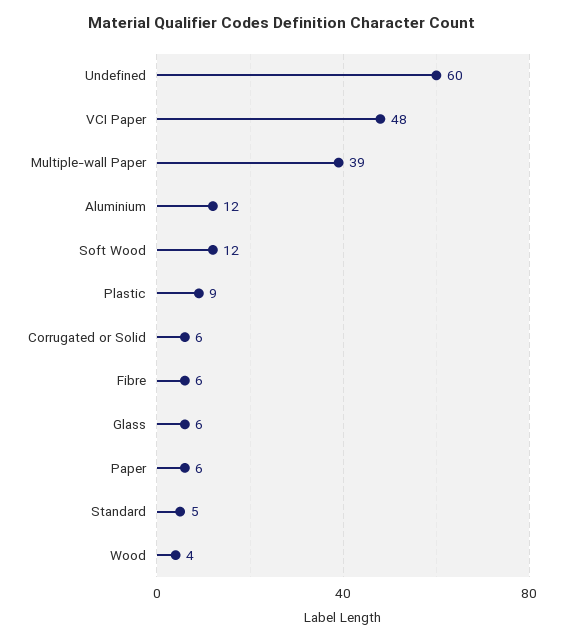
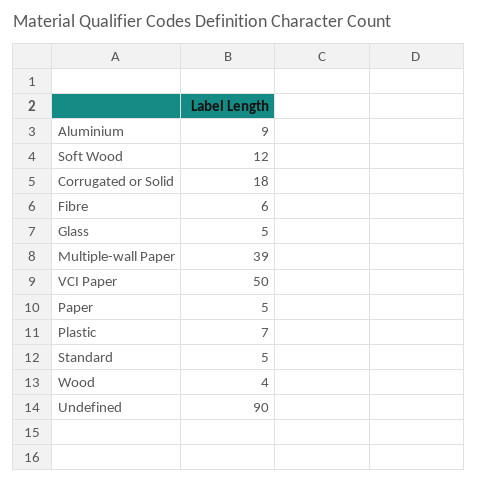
  {
-   "Undefined": 60,
+   "Undefined": 90,
-   "VCI Paper": 48,
+   "VCI Paper": 50,
    "Multiple-wall Paper": 39,
-   "Aluminium": 12,
+   "Aluminium": 9,
    "Soft Wood": 12,
-   "Plastic": 9,
+   "Plastic": 7,
-   "Corrugated or Solid": 6,
+   "Corrugated or Solid": 18,
    "Fibre": 6,
-   "Glass": 6,
+   "Glass": 5,
-   "Paper": 6,
+   "Paper": 5,
    "Standard": 5,
    "Wood": 4
  }

